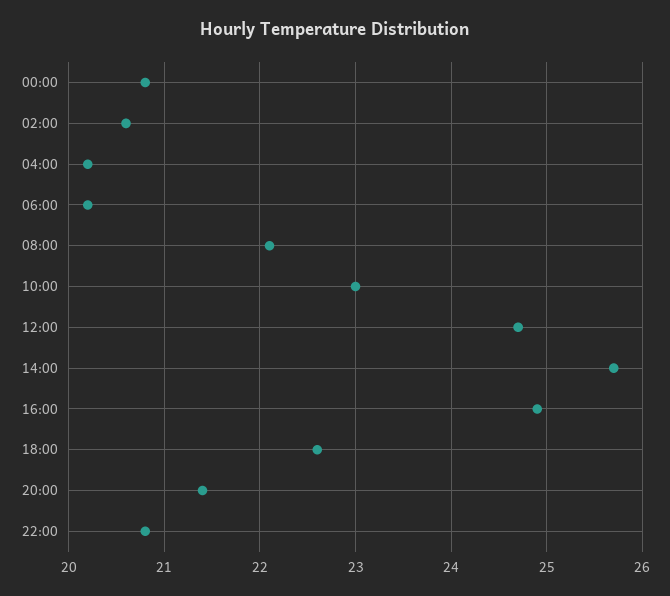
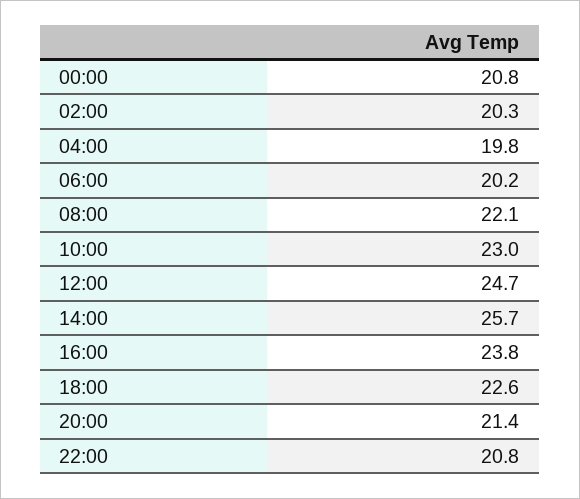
  {
    "00:00": 20.8,
-   "02:00": 20.6,
+   "02:00": 20.3,
-   "04:00": 20.2,
+   "04:00": 19.8,
    "06:00": 20.2,
    "08:00": 22.1,
    "10:00": 23,
    "12:00": 24.7,
    "14:00": 25.7,
-   "16:00": 24.9,
+   "16:00": 23.8,
    "18:00": 22.6,
    "20:00": 21.4,
    "22:00": 20.8
  }

